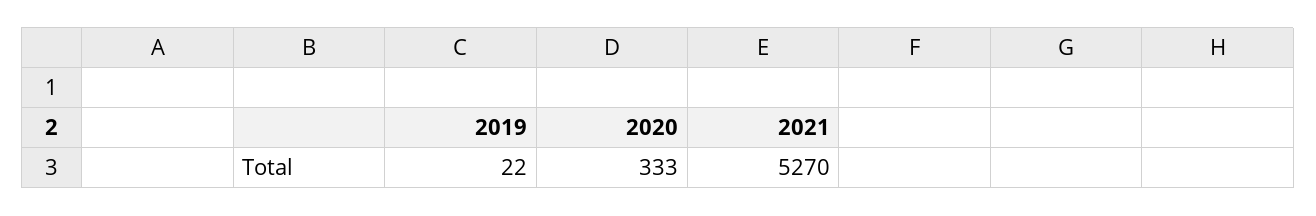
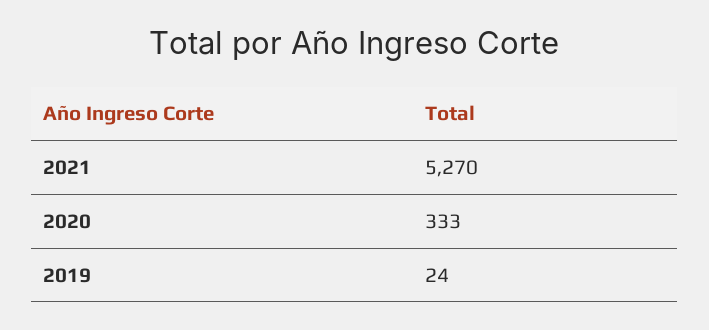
  {
-   "2019": 22,
+   "2019": 24,
    "2020": 333,
    "2021": 5270
  }

